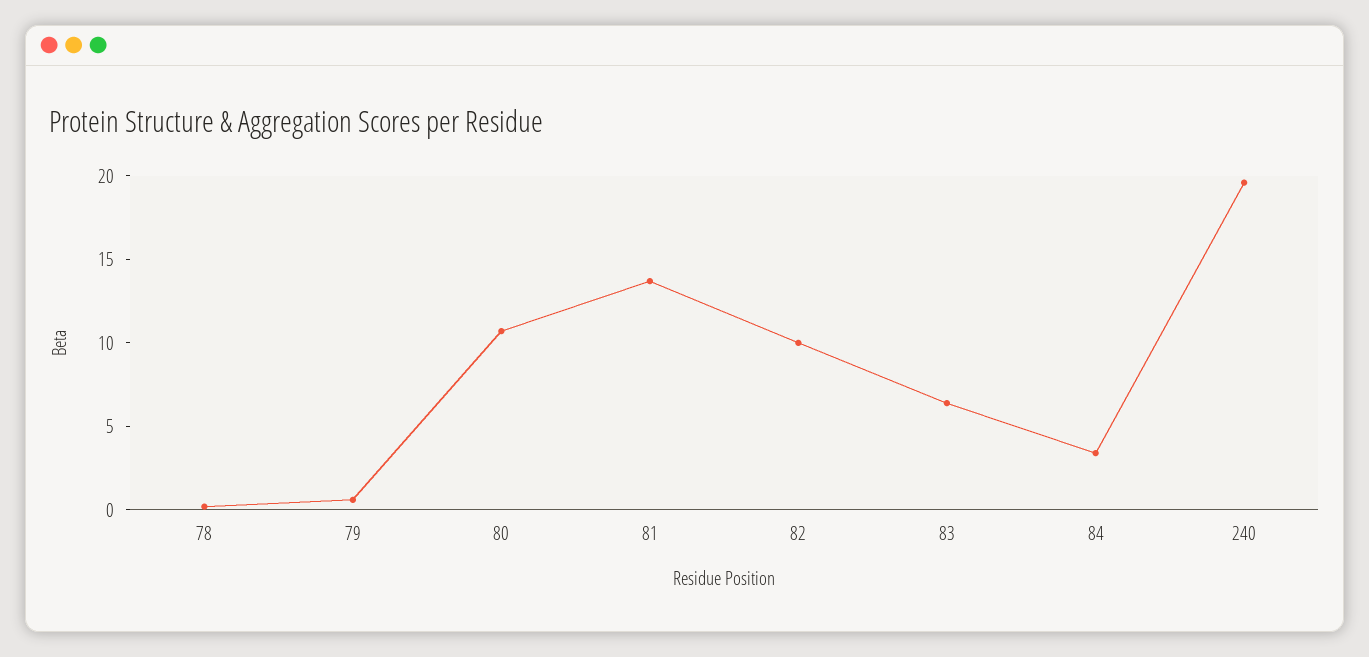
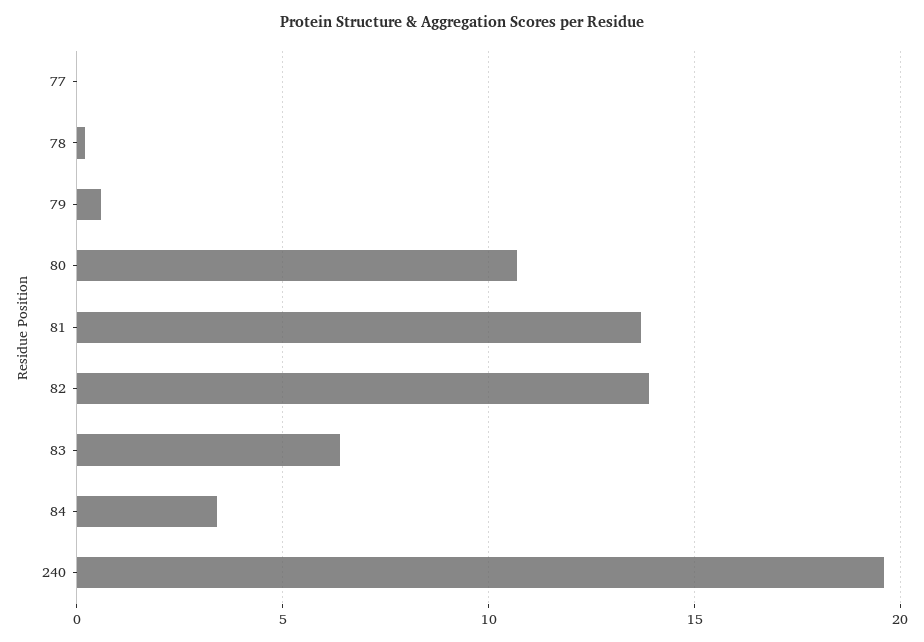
  {
    "78": 0,
    "79": 0.5,
    "80": 10.5,
    "81": 13.5,
-   "82": 10,
+   "82": 14,
    "83": 6.5,
    "84": 3.5,
-   "240": 19.5
+   "240": 19.5,
+   "77": 0
  }

